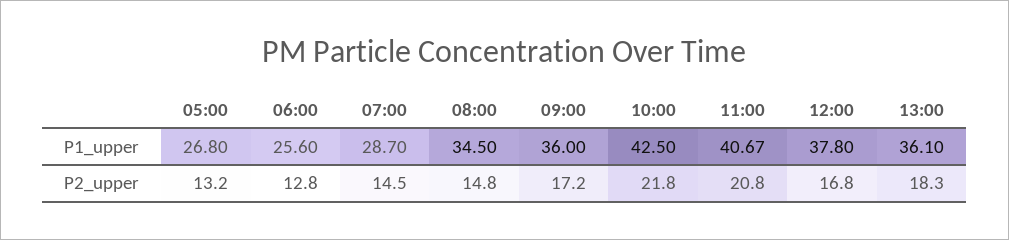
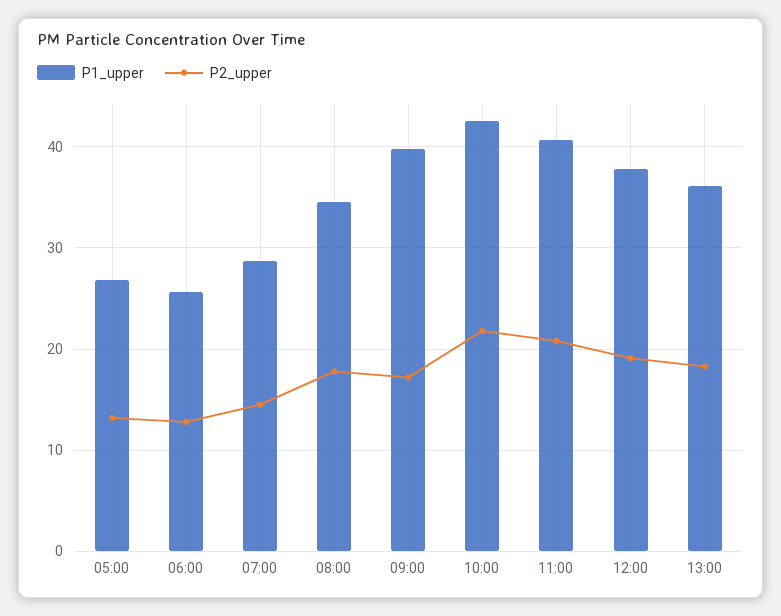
  {
    "P1_upper": {
      "05:00": 26.8,
      "06:00": 25.6,
      "07:00": 28.7,
      "08:00": 34.5,
-     "09:00": 36,
+     "09:00": 40,
      "10:00": 42.5,
      "11:00": 40.67,
      "12:00": 37.8,
      "13:00": 36.1
    },
    "P2_upper": {
      "05:00": 13.2,
      "06:00": 12.8,
      "07:00": 14.5,
-     "08:00": 14.8,
+     "08:00": 18,
      "09:00": 17.2,
      "10:00": 21.8,
      "11:00": 20.8,
-     "12:00": 16.8,
+     "12:00": 19,
      "13:00": 18.3
    }
  }

